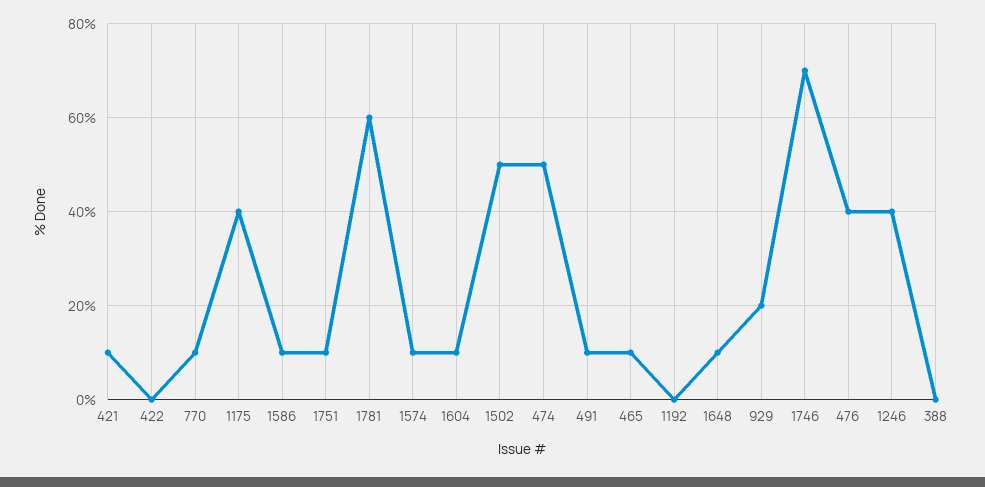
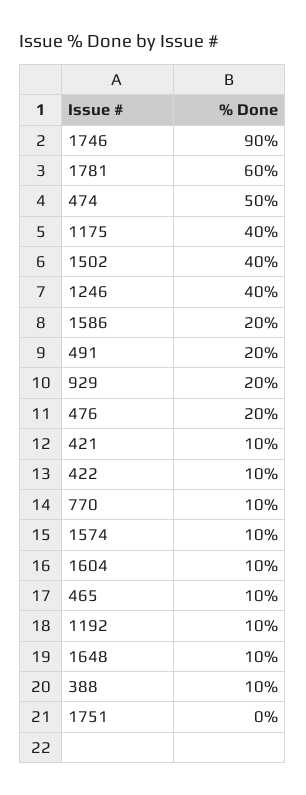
  {
    "421": 10,
-   "422": 0,
+   "422": 10,
    "770": 10,
    "1175": 40,
-   "1586": 10,
+   "1586": 20,
-   "1751": 10,
+   "1751": 0,
    "1781": 60,
    "1574": 10,
    "1604": 10,
-   "1502": 50,
+   "1502": 40,
    "474": 50,
-   "491": 10,
+   "491": 20,
    "465": 10,
-   "1192": 0,
+   "1192": 10,
    "1648": 10,
    "929": 20,
-   "1746": 70,
+   "1746": 90,
-   "476": 40,
+   "476": 20,
    "1246": 40,
-   "388": 0
+   "388": 10
  }

